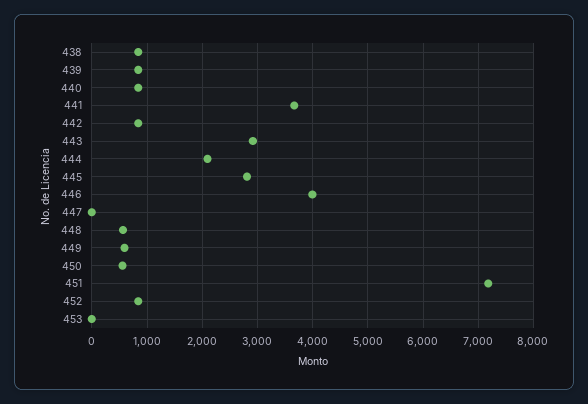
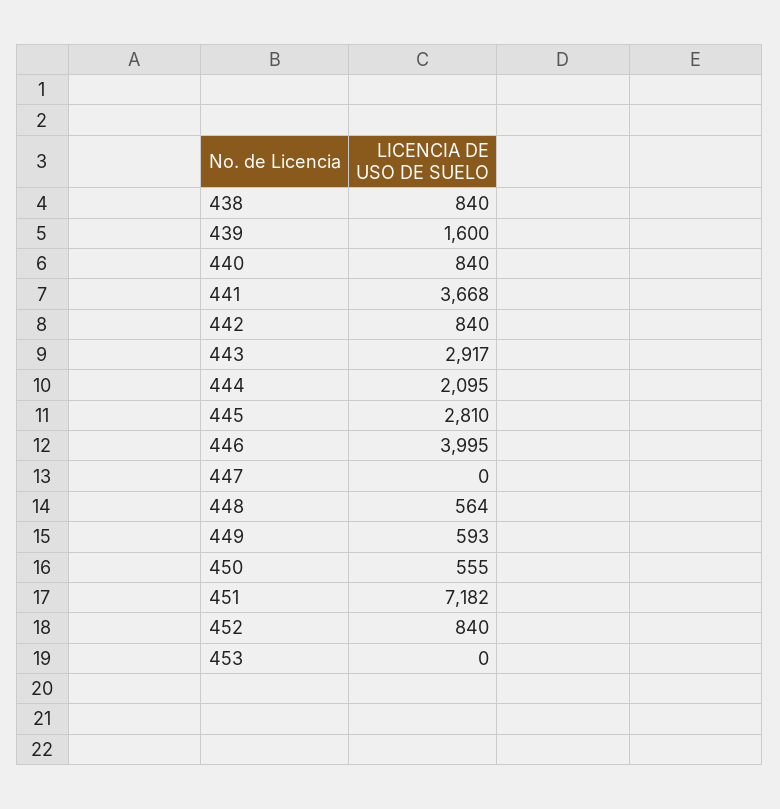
  {
    "438": 840,
-   "439": 800,
+   "439": 1600,
    "440": 840,
    "441": 3668,
    "442": 840,
    "443": 2917,
    "444": 2095,
    "445": 2810,
    "446": 3995,
    "447": 0,
    "448": 564,
    "449": 593,
    "450": 555,
    "451": 7182,
    "452": 840,
    "453": 0
  }

